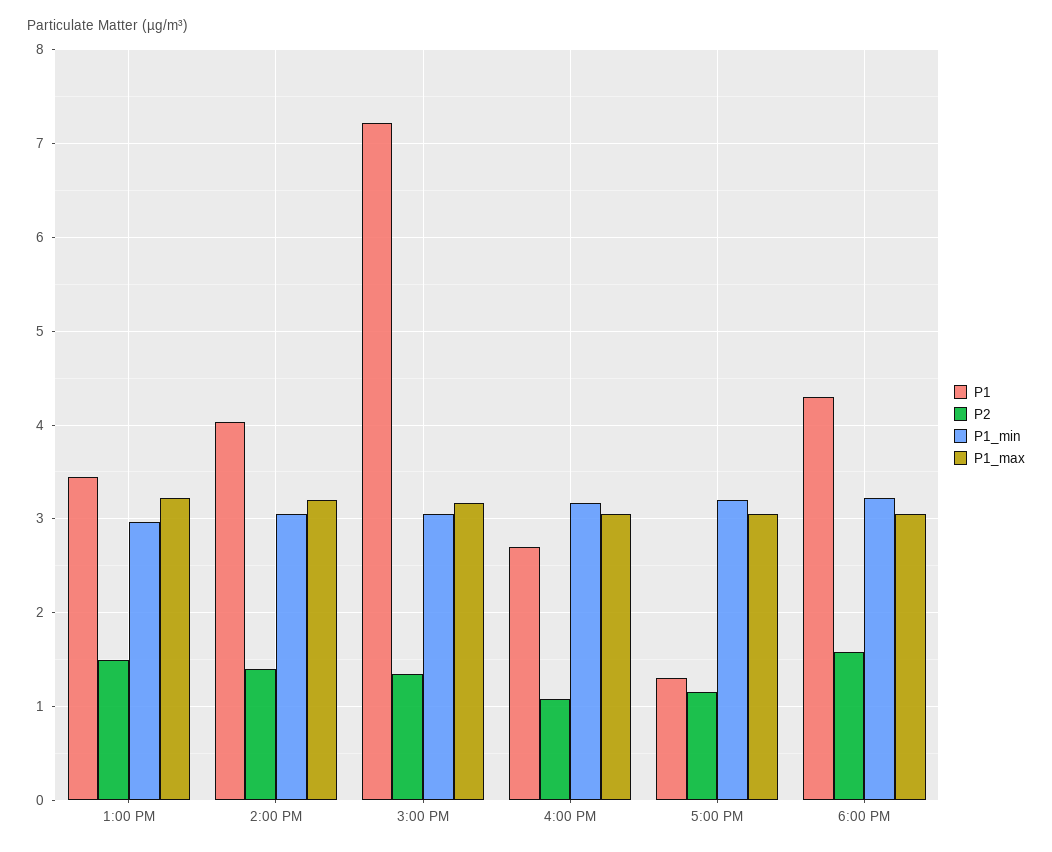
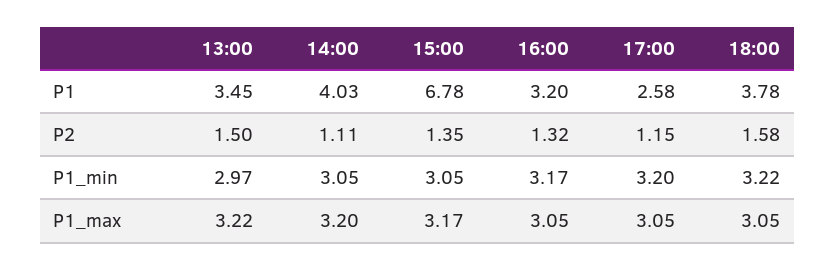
  {
    "P1": {
      "1:00 PM": 3.45,
      "2:00 PM": 4.03,
-     "3:00 PM": 7.2,
+     "3:00 PM": 6.78,
-     "4:00 PM": 2.7,
+     "4:00 PM": 3.2,
-     "5:00 PM": 1.3,
+     "5:00 PM": 2.58,
-     "6:00 PM": 4.3
+     "6:00 PM": 3.78
    },
    "P2": {
      "1:00 PM": 1.5,
-     "2:00 PM": 1.4,
+     "2:00 PM": 1.11,
      "3:00 PM": 1.35,
-     "4:00 PM": 1.1,
+     "4:00 PM": 1.32,
      "5:00 PM": 1.15,
      "6:00 PM": 1.58
    },
    "P1_min": {
      "1:00 PM": 2.97,
      "2:00 PM": 3.05,
      "3:00 PM": 3.05,
      "4:00 PM": 3.17,
      "5:00 PM": 3.2,
      "6:00 PM": 3.22
    },
    "P1_max": {
      "1:00 PM": 3.22,
      "2:00 PM": 3.2,
      "3:00 PM": 3.17,
      "4:00 PM": 3.05,
      "5:00 PM": 3.05,
      "6:00 PM": 3.05
    }
  }

